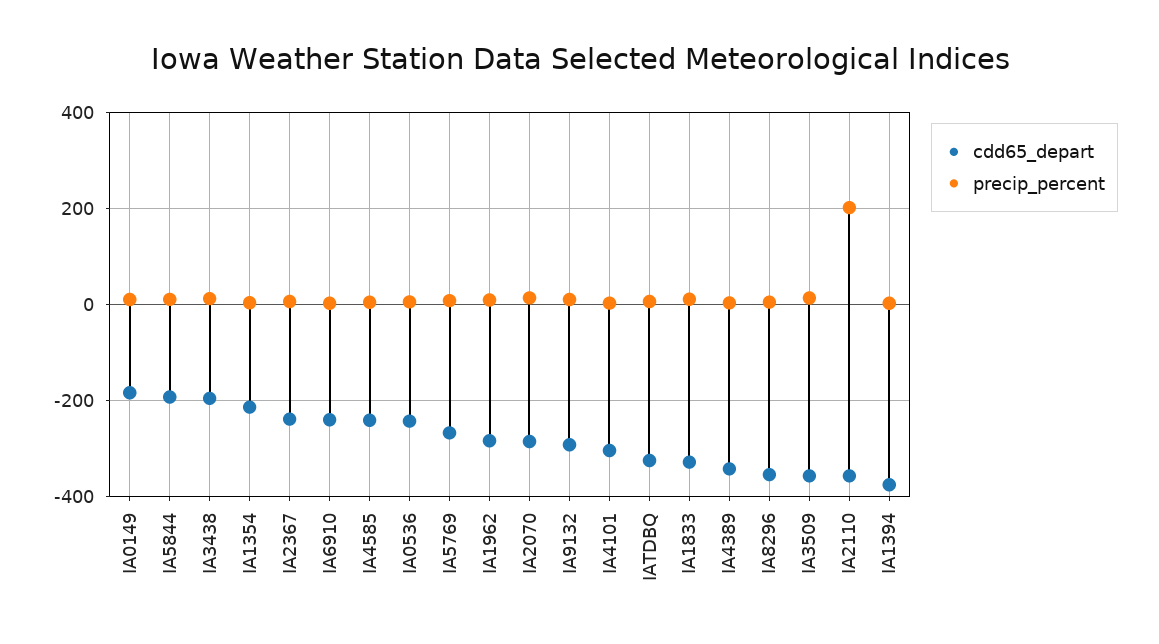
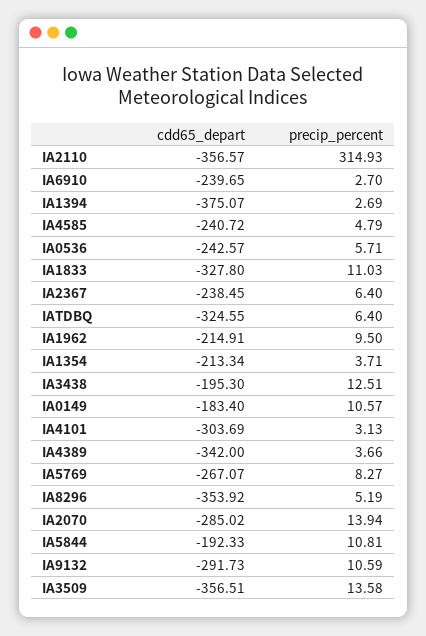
  {
    "cdd65_depart": {
      "IA0149": -183.4,
      "IA5844": -192.33,
      "IA3438": -195.3,
      "IA1354": -213.34,
      "IA2367": -238.45,
      "IA6910": -239.65,
      "IA4585": -240.72,
      "IA0536": -242.57,
      "IA5769": -267.07,
-     "IA1962": -280,
+     "IA1962": -214.91,
      "IA2070": -285.02,
      "IA9132": -291.73,
      "IA4101": -303.69,
      "IATDBQ": -324.55,
      "IA1833": -327.8,
      "IA4389": -342,
      "IA8296": -353.92,
      "IA3509": -356.51,
      "IA2110": -356.57,
      "IA1394": -375.07
    },
    "precip_percent": {
      "IA0149": 10.57,
      "IA5844": 10.81,
      "IA3438": 12.51,
      "IA1354": 3.71,
      "IA2367": 6.4,
      "IA6910": 2.7,
      "IA4585": 4.79,
      "IA0536": 5.71,
      "IA5769": 8.27,
      "IA1962": 9.5,
      "IA2070": 13.94,
      "IA9132": 10.59,
      "IA4101": 3.13,
      "IATDBQ": 6.4,
      "IA1833": 11.03,
      "IA4389": 3.66,
      "IA8296": 5.19,
      "IA3509": 13.58,
-     "IA2110": 200,
+     "IA2110": 314.93,
      "IA1394": 2.69
    }
  }

